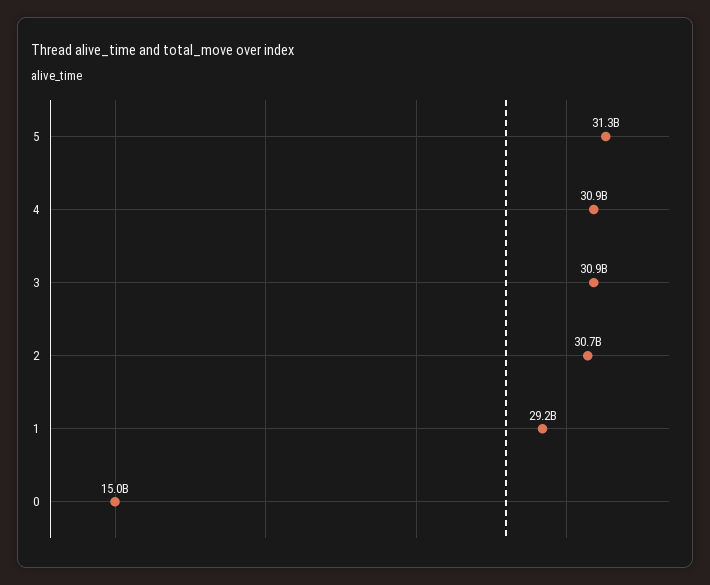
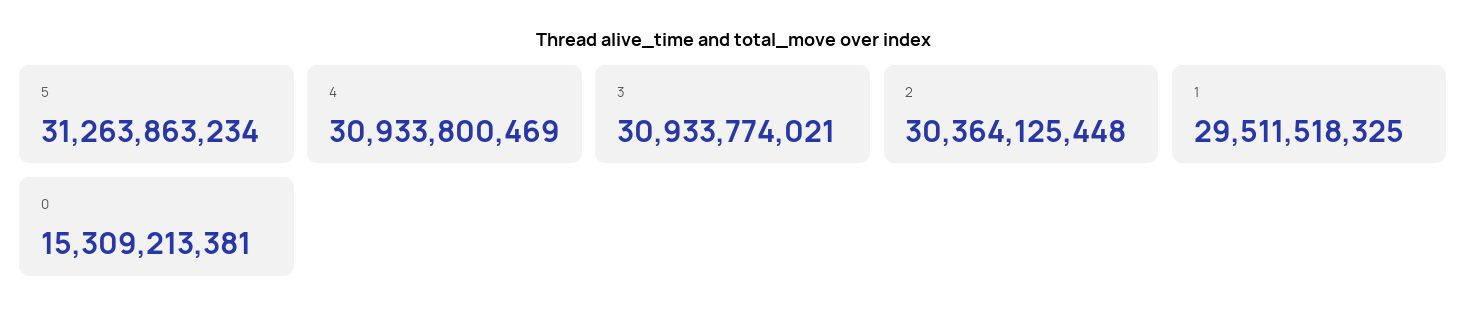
  {
    "5": 31263863234,
    "4": 30933800469,
    "3": 30933774021,
-   "2": 30700000000,
+   "2": 30364125448,
-   "1": 29200000000,
+   "1": 29511518325,
-   "0": 15000000000
+   "0": 15309213381
  }

